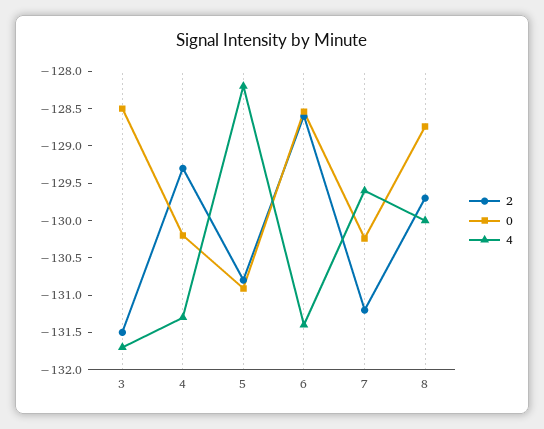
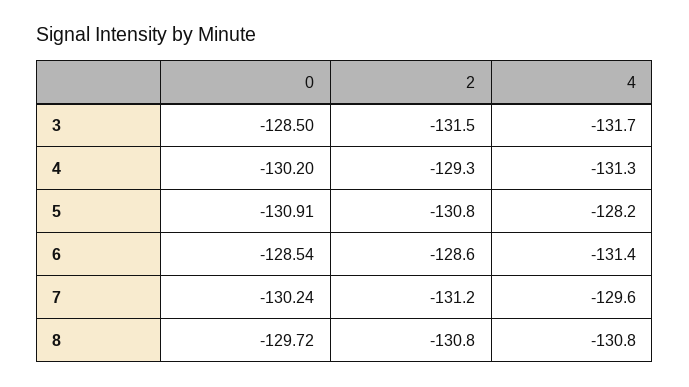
  {
    "2": {
      "3": -131.5,
      "4": -129.3,
      "5": -130.8,
      "6": -128.6,
      "7": -131.2,
-     "8": -129.75
+     "8": -130.8
    },
    "0": {
      "3": -128.5,
      "4": -130.2,
      "5": -130.91,
      "6": -128.54,
      "7": -130.24,
-     "8": -128.75
+     "8": -129.72
    },
    "4": {
      "3": -131.7,
      "4": -131.3,
      "5": -128.2,
      "6": -131.4,
      "7": -129.6,
-     "8": -130
+     "8": -130.8
    }
  }

